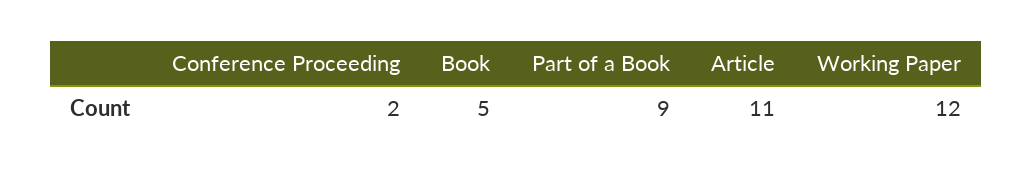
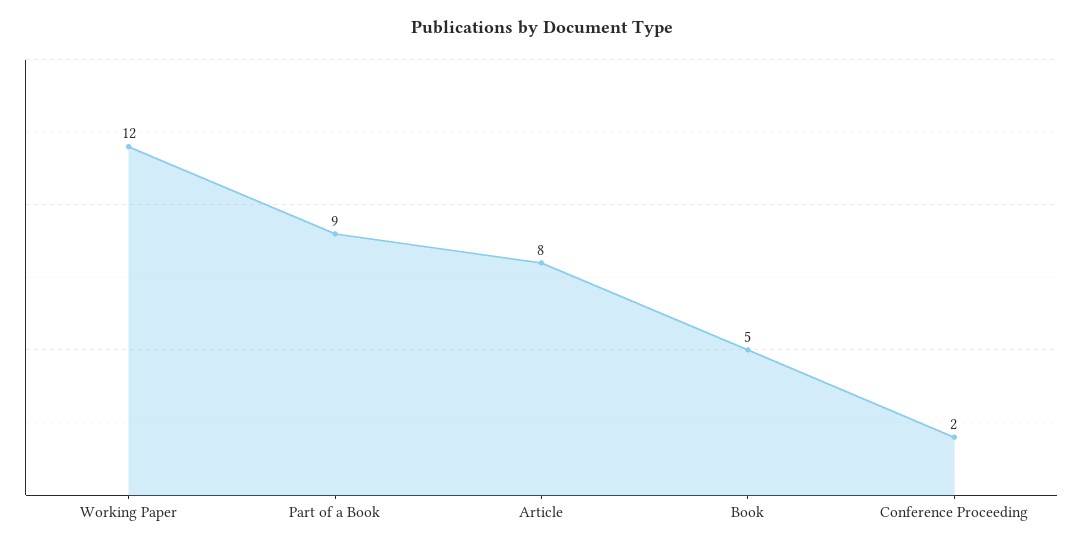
  {
    "Conference Proceeding": 2,
    "Book": 5,
    "Part of a Book": 9,
-   "Article": 11,
+   "Article": 8,
    "Working Paper": 12
  }

